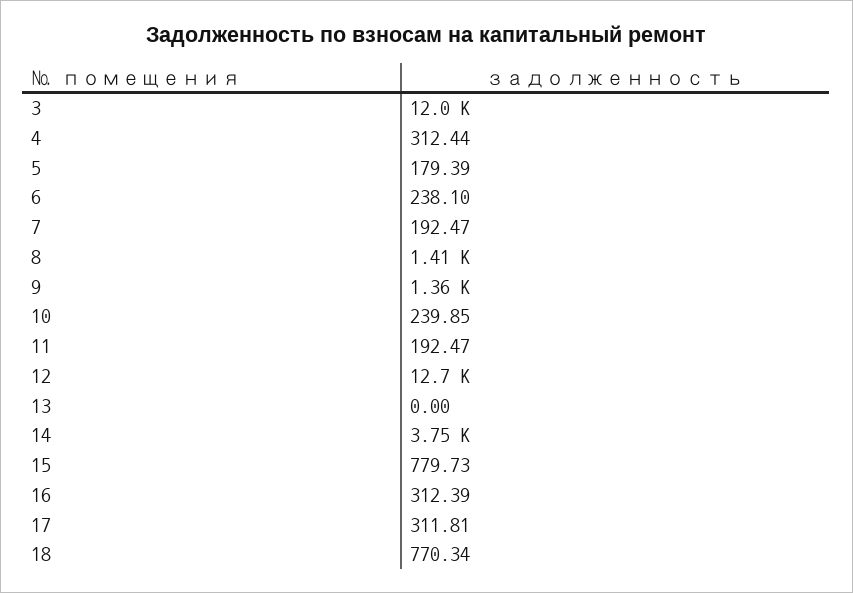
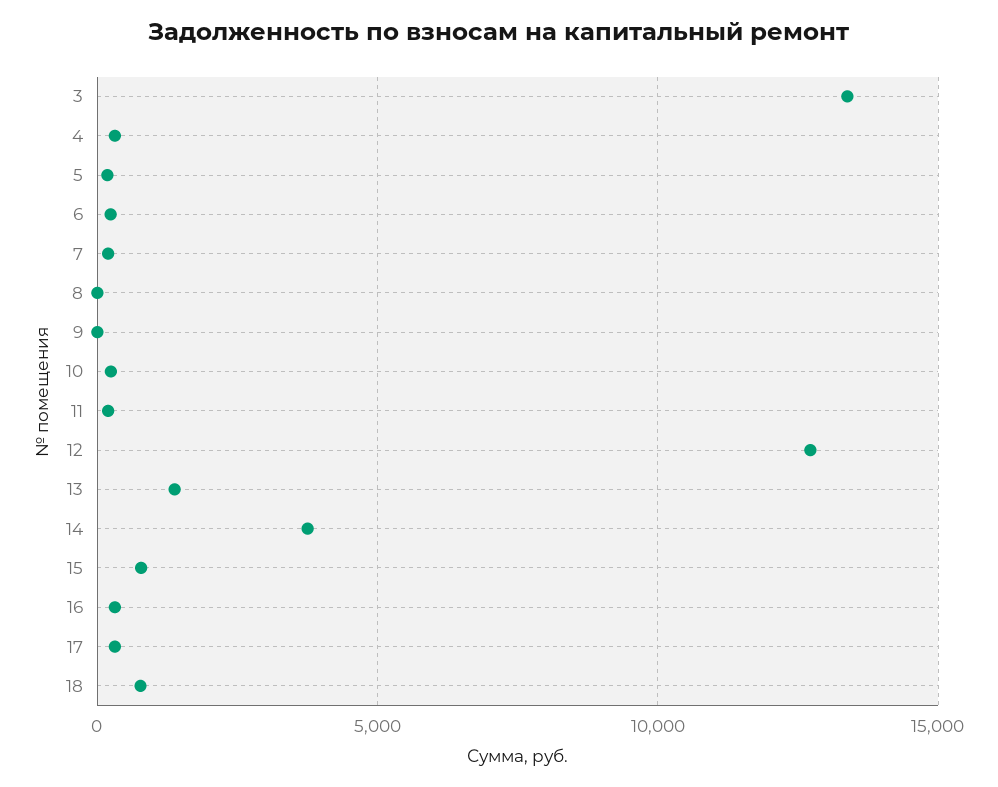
  {
-   "3": 12000,
+   "3": 13500,
    "4": 312.44,
    "5": 179.39,
    "6": 238.1,
    "7": 192.47,
-   "8": 1410,
+   "8": 0,
-   "9": 1360,
+   "9": 0,
    "10": 239.85,
    "11": 192.47,
    "12": 12700,
-   "13": 0,
+   "13": 1500,
    "14": 3750,
    "15": 779.73,
    "16": 312.39,
    "17": 311.81,
    "18": 770.34
  }

